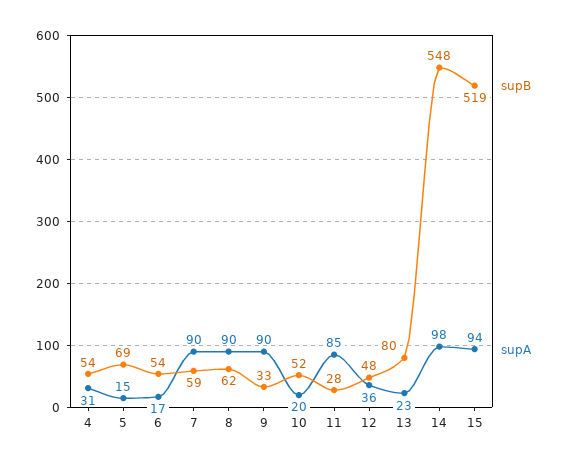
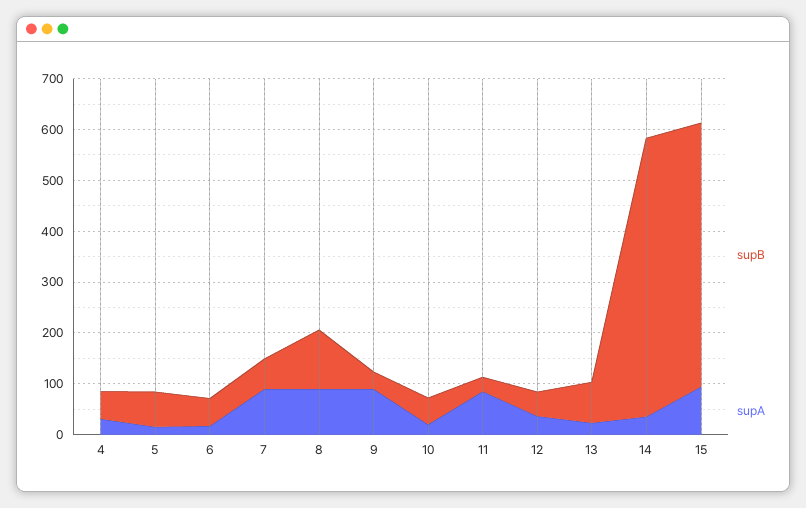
  {
    "supB": {
      "4": 54,
      "5": 69,
      "6": 54,
      "7": 59,
-     "8": 62,
+     "8": 120,
      "9": 33,
      "10": 52,
      "11": 28,
      "12": 48,
      "13": 80,
      "14": 548,
      "15": 519
    },
    "supA": {
      "4": 31,
      "5": 15,
      "6": 17,
      "7": 90,
      "8": 90,
      "9": 90,
      "10": 20,
      "11": 85,
      "12": 36,
      "13": 23,
-     "14": 98,
+     "14": 40,
      "15": 94
    }
  }

